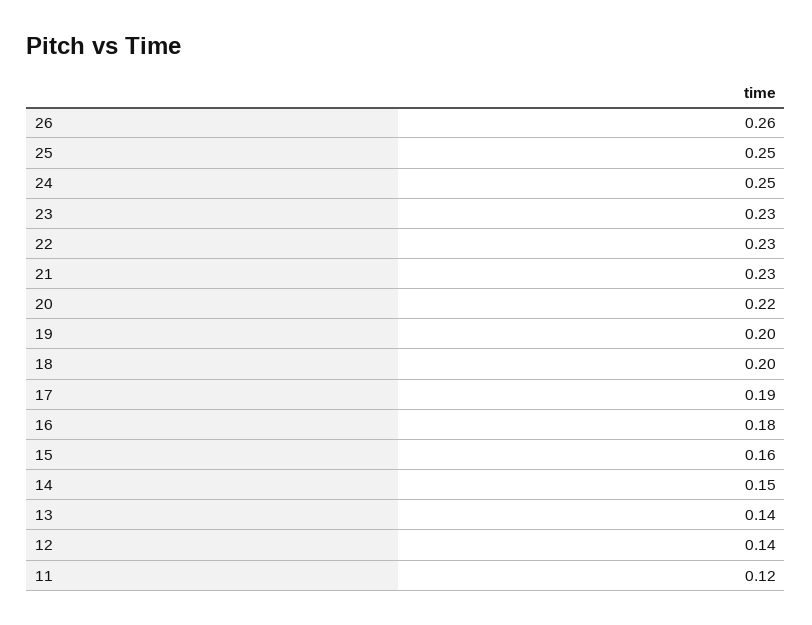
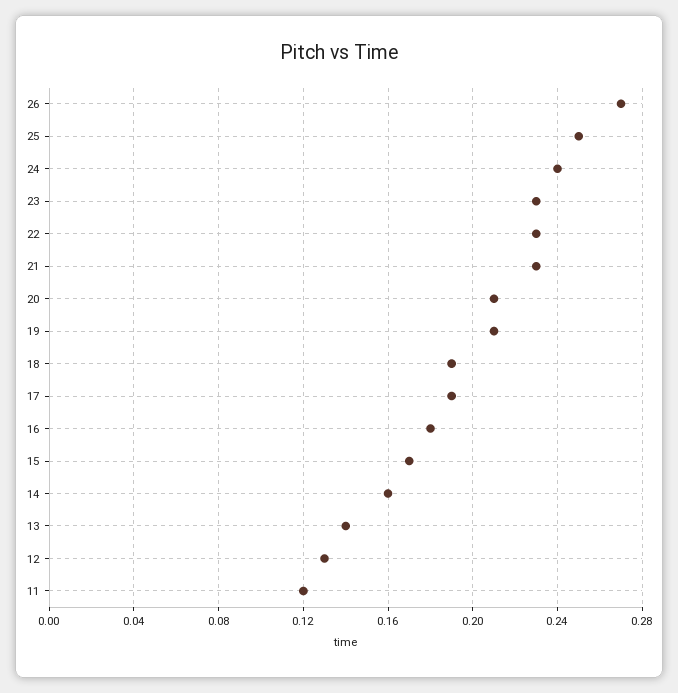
  {
-   "26": 0.26,
+   "26": 0.27,
    "25": 0.25,
-   "24": 0.25,
+   "24": 0.24,
    "23": 0.23,
    "22": 0.23,
    "21": 0.23,
-   "20": 0.22,
+   "20": 0.21,
-   "19": 0.2,
+   "19": 0.21,
-   "18": 0.2,
+   "18": 0.19,
    "17": 0.19,
    "16": 0.18,
-   "15": 0.16,
+   "15": 0.17,
-   "14": 0.15,
+   "14": 0.16,
    "13": 0.14,
-   "12": 0.14,
+   "12": 0.13,
    "11": 0.12
  }

